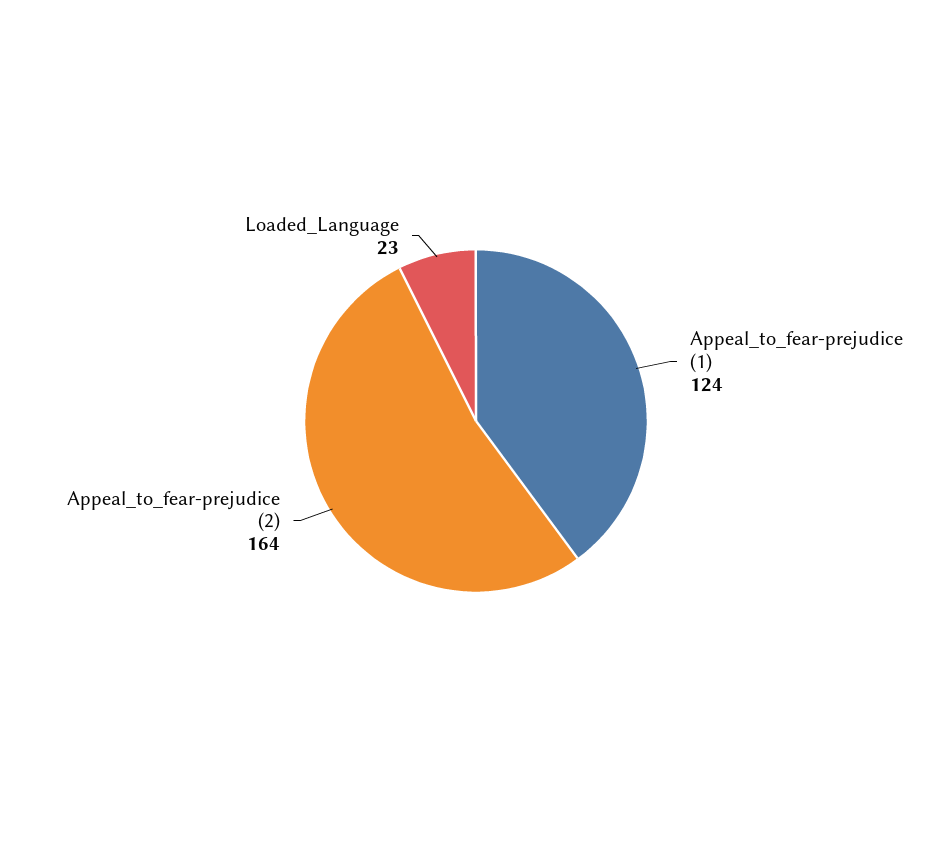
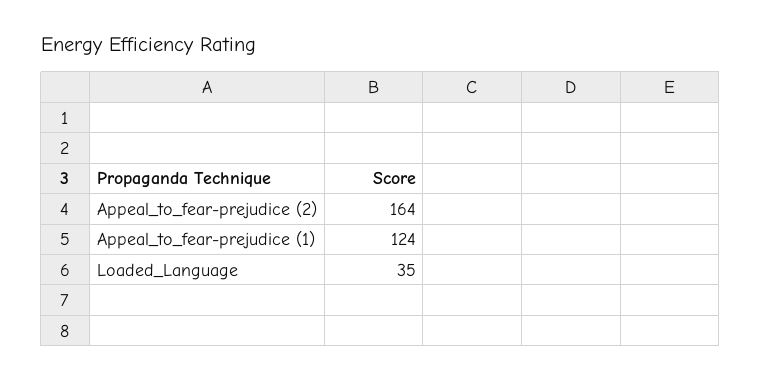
  {
    "Appeal_to_fear-prejudice (1)": 124,
    "Appeal_to_fear-prejudice (2)": 164,
-   "Loaded_Language": 23
+   "Loaded_Language": 35
  }

